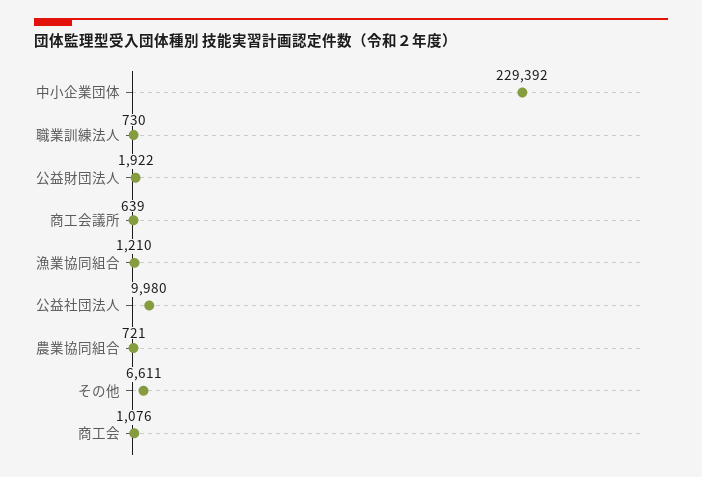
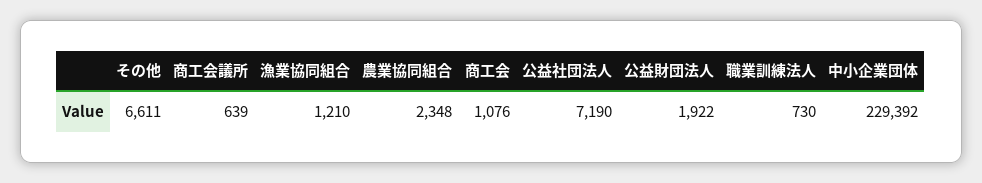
  {
    "中小企業団体": 229392,
    "職業訓練法人": 730,
    "公益財団法人": 1922,
    "商工会議所": 639,
    "漁業協同組合": 1210,
-   "公益社団法人": 9980,
+   "公益社団法人": 7190,
-   "農業協同組合": 721,
+   "農業協同組合": 2348,
    "その他": 6611,
    "商工会": 1076
  }

